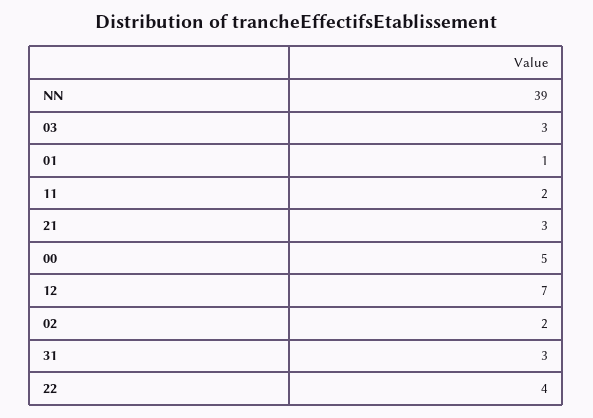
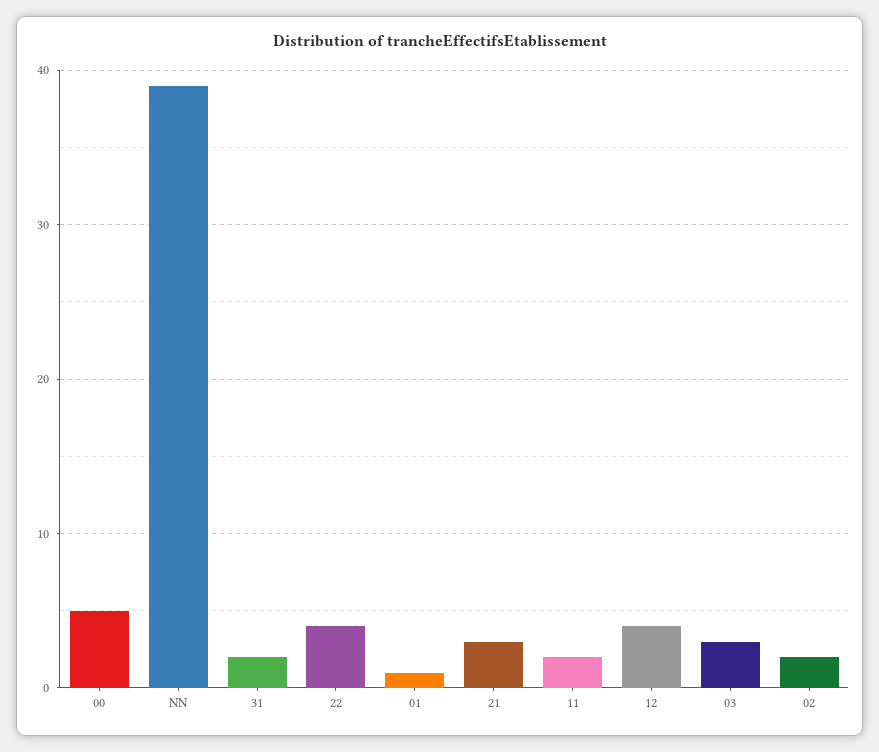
  {
    "NN": 39,
    "03": 3,
    "01": 1,
    "11": 2,
    "21": 3,
    "00": 5,
-   "12": 7,
+   "12": 4,
    "02": 2,
-   "31": 3,
+   "31": 2,
    "22": 4
  }

